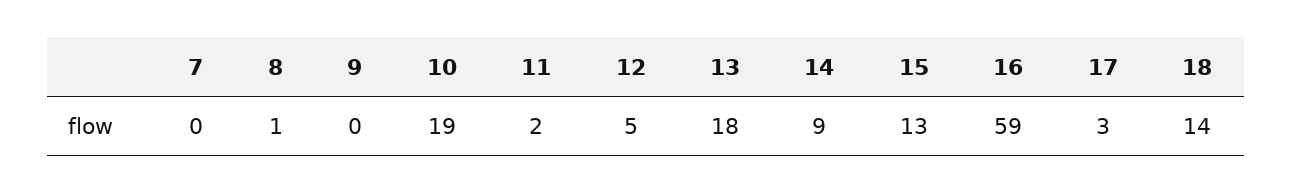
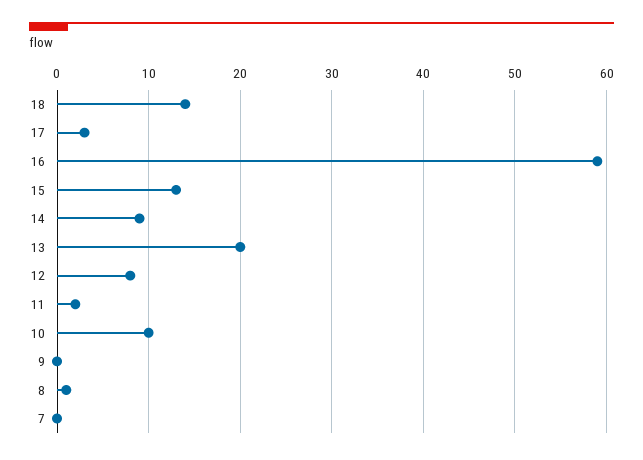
  {
    "7": 0,
    "8": 1,
    "9": 0,
-   "10": 19,
+   "10": 10,
    "11": 2,
-   "12": 5,
+   "12": 8,
-   "13": 18,
+   "13": 20,
    "14": 9,
    "15": 13,
    "16": 59,
    "17": 3,
    "18": 14
  }

